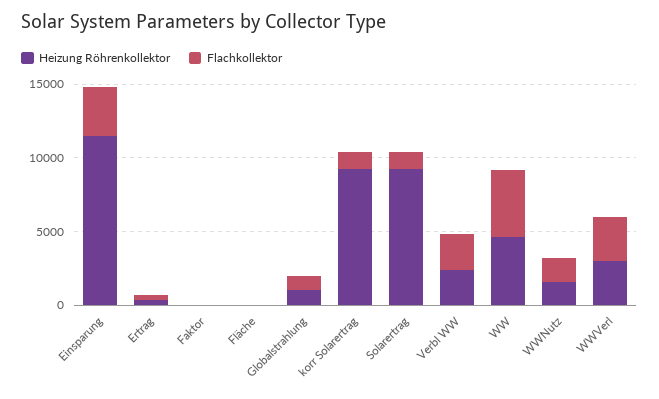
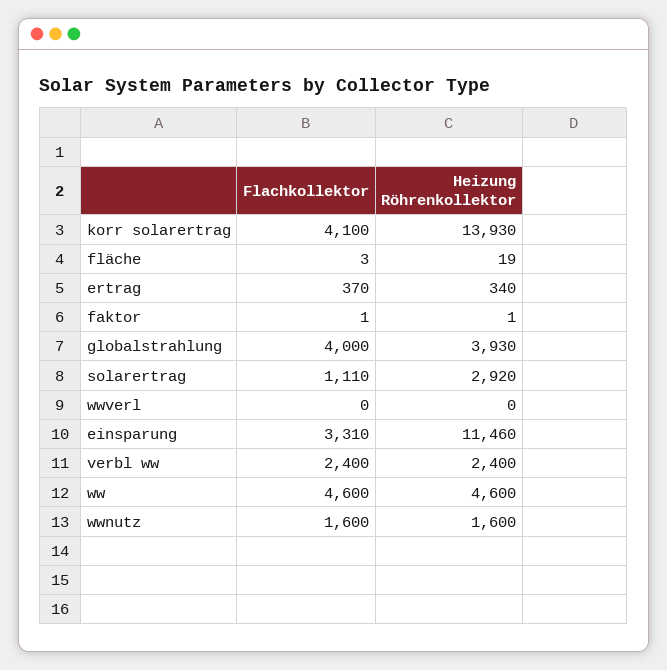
  {
    "Heizung Röhrenkollektor": {
      "Einsparung": 11460,
      "Ertrag": 340,
      "Faktor": 1,
      "Fläche": 19,
-     "Globalstrahlung": 1000,
+     "Globalstrahlung": 3930,
-     "korr Solarertrag": 9000,
+     "korr Solarertrag": 13930,
-     "Solarertrag": 9000,
+     "Solarertrag": 2920,
      "Verbl WW": 2400,
      "WW": 4600,
      "WWNutz": 1600,
-     "WWVerl": 3000
+     "WWVerl": 0
    },
    "Flachkollektor": {
      "Einsparung": 3310,
      "Ertrag": 370,
      "Faktor": 1,
      "Fläche": 3,
-     "Globalstrahlung": 1000,
+     "Globalstrahlung": 4000,
-     "korr Solarertrag": 1000,
+     "korr Solarertrag": 4100,
      "Solarertrag": 1110,
      "Verbl WW": 2400,
      "WW": 4600,
      "WWNutz": 1600,
-     "WWVerl": 3000
+     "WWVerl": 0
    }
  }

